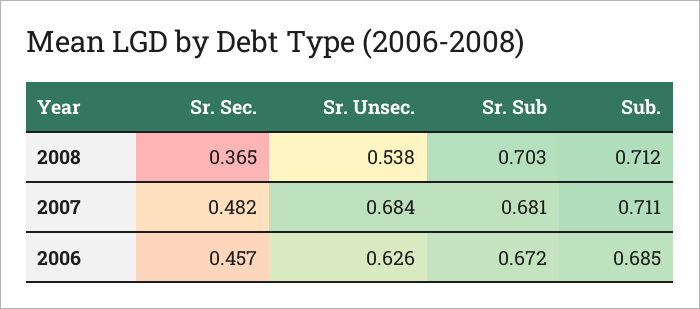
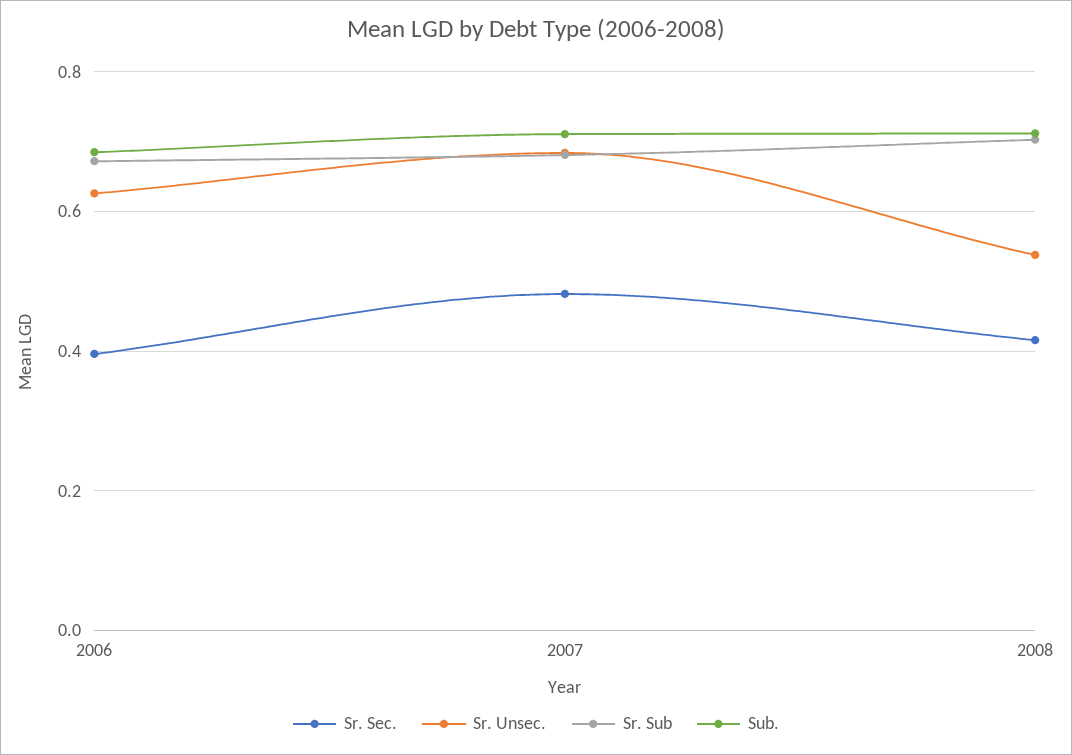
  {
    "Sr. Sec.": {
-     "2008": 0.365,
+     "2008": 0.42,
      "2007": 0.482,
-     "2006": 0.457
+     "2006": 0.4
    },
    "Sr. Unsec.": {
      "2008": 0.538,
      "2007": 0.684,
      "2006": 0.626
    },
    "Sr. Sub": {
      "2008": 0.703,
      "2007": 0.681,
      "2006": 0.672
    },
    "Sub.": {
      "2008": 0.712,
      "2007": 0.711,
      "2006": 0.685
    }
  }

